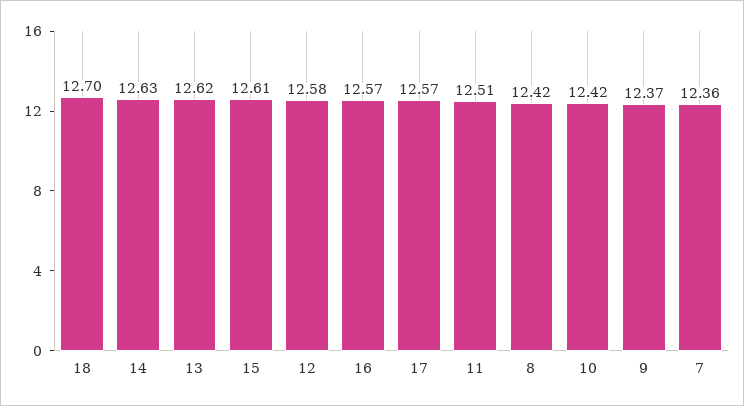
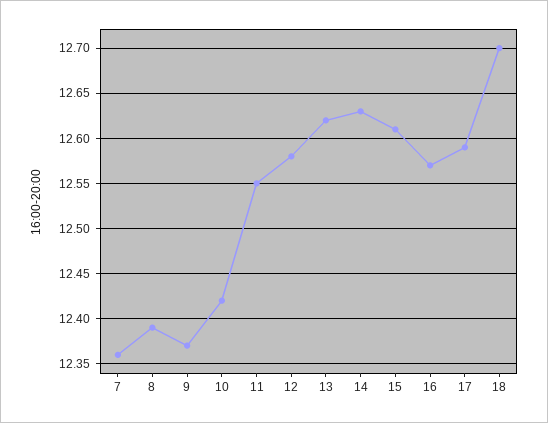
  {
    "18": 12.7,
    "14": 12.63,
    "13": 12.62,
    "15": 12.61,
    "12": 12.58,
    "16": 12.57,
-   "17": 12.57,
+   "17": 12.59,
-   "11": 12.51,
+   "11": 12.55,
-   "8": 12.42,
+   "8": 12.39,
    "10": 12.42,
    "9": 12.37,
    "7": 12.36
  }

